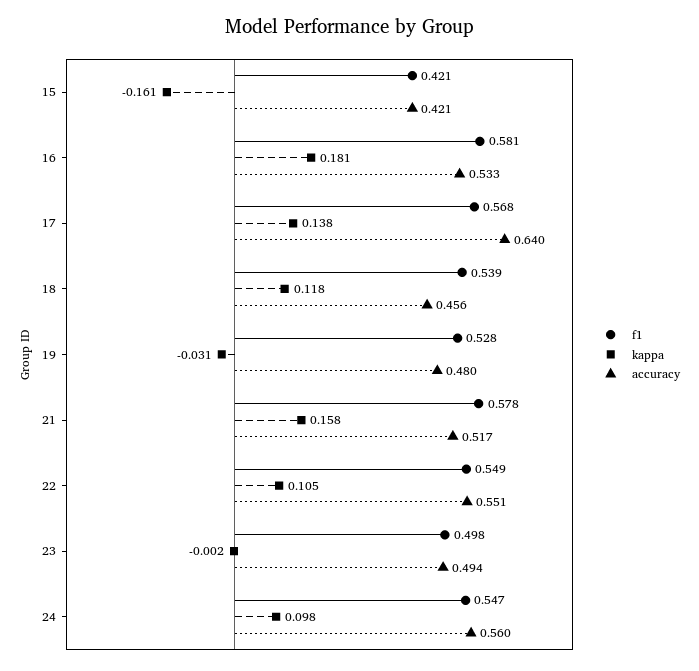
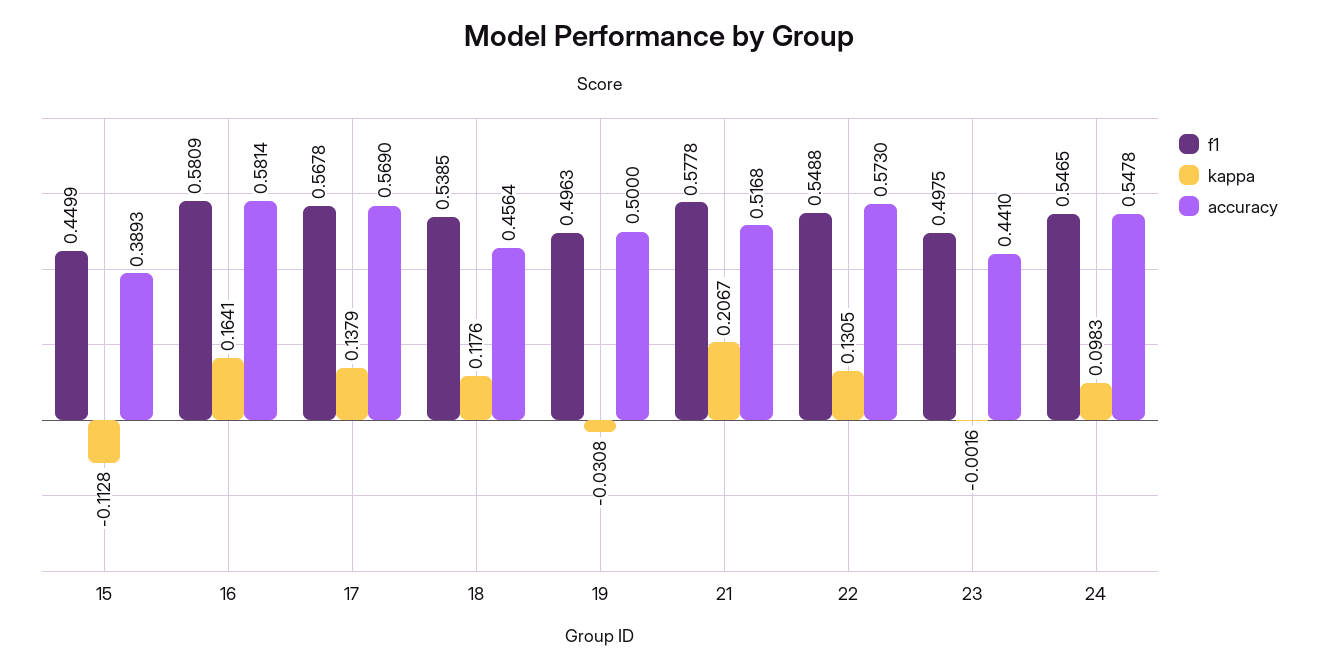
  {
    "f1": {
-     "15": 0.421,
+     "15": 0.4499,
      "16": 0.5809,
      "17": 0.5678,
      "18": 0.5385,
-     "19": 0.528,
+     "19": 0.4963,
      "21": 0.5778,
      "22": 0.5488,
      "23": 0.4975,
      "24": 0.5465
    },
    "kappa": {
-     "15": -0.161,
+     "15": -0.1128,
-     "16": 0.181,
+     "16": 0.1641,
      "17": 0.1379,
      "18": 0.1176,
      "19": -0.0308,
-     "21": 0.158,
+     "21": 0.2067,
-     "22": 0.105,
+     "22": 0.1305,
      "23": -0.0016,
      "24": 0.0983
    },
    "accuracy": {
-     "15": 0.421,
+     "15": 0.3893,
-     "16": 0.533,
+     "16": 0.5814,
-     "17": 0.64,
+     "17": 0.569,
      "18": 0.4564,
-     "19": 0.48,
+     "19": 0.5,
      "21": 0.5168,
-     "22": 0.551,
+     "22": 0.573,
-     "23": 0.494,
+     "23": 0.441,
-     "24": 0.56
+     "24": 0.5478
    }
  }

